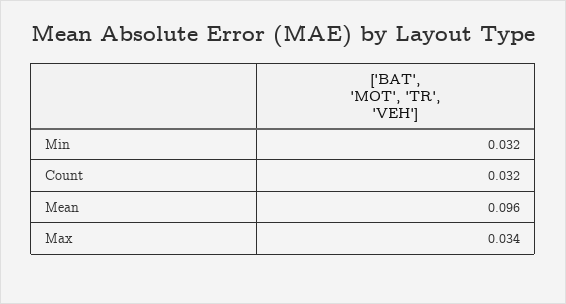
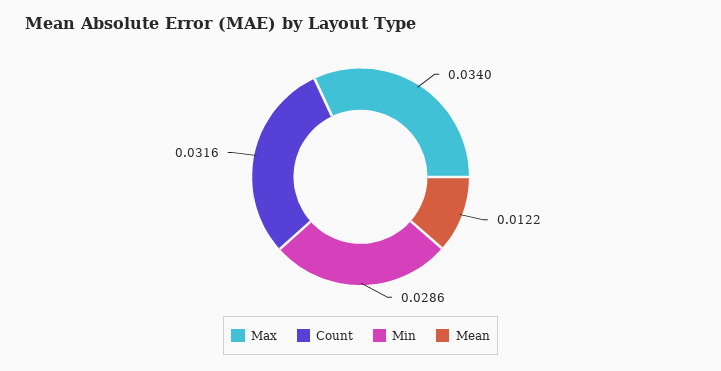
  {
-   "Min": 0.032,
+   "Min": 0.0286,
    "Count": 0.0316,
-   "Mean": 0.096,
+   "Mean": 0.0122,
    "Max": 0.034
  }

